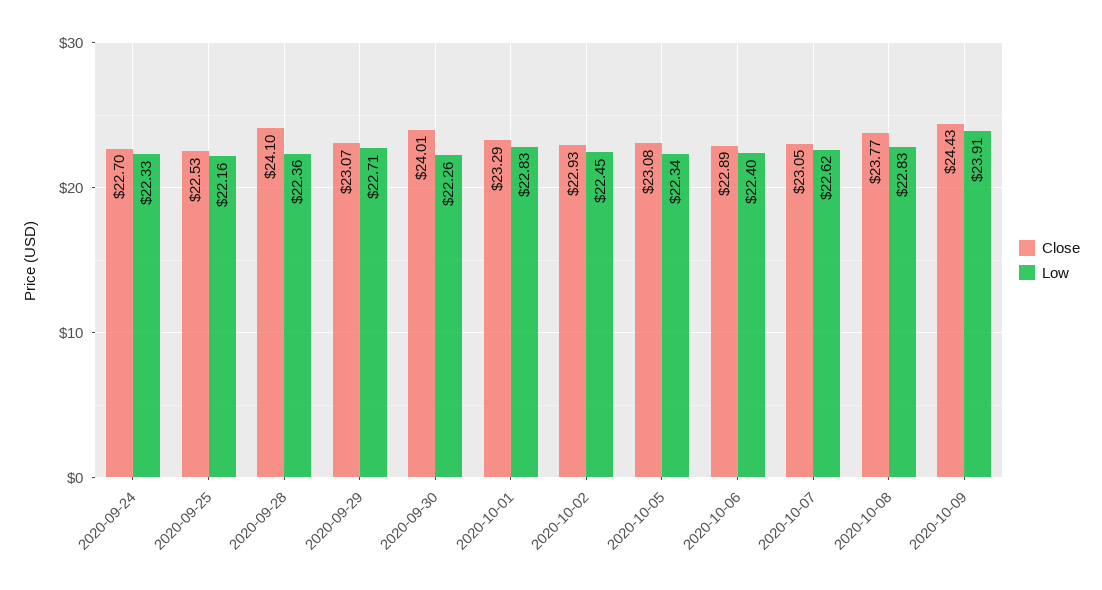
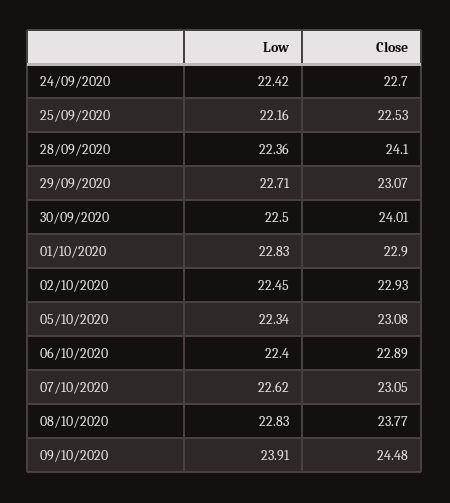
  {
    "Close": {
      "2020-09-24": 22.7,
      "2020-09-25": 22.53,
      "2020-09-28": 24.1,
      "2020-09-29": 23.07,
      "2020-09-30": 24.01,
-     "2020-10-01": 23.29,
+     "2020-10-01": 22.9,
      "2020-10-02": 22.93,
      "2020-10-05": 23.08,
      "2020-10-06": 22.89,
      "2020-10-07": 23.05,
      "2020-10-08": 23.77,
-     "2020-10-09": 24.43
+     "2020-10-09": 24.48
    },
    "Low": {
-     "2020-09-24": 22.33,
+     "2020-09-24": 22.42,
      "2020-09-25": 22.16,
      "2020-09-28": 22.36,
      "2020-09-29": 22.71,
-     "2020-09-30": 22.26,
+     "2020-09-30": 22.5,
      "2020-10-01": 22.83,
      "2020-10-02": 22.45,
      "2020-10-05": 22.34,
      "2020-10-06": 22.4,
      "2020-10-07": 22.62,
      "2020-10-08": 22.83,
      "2020-10-09": 23.91
    }
  }

